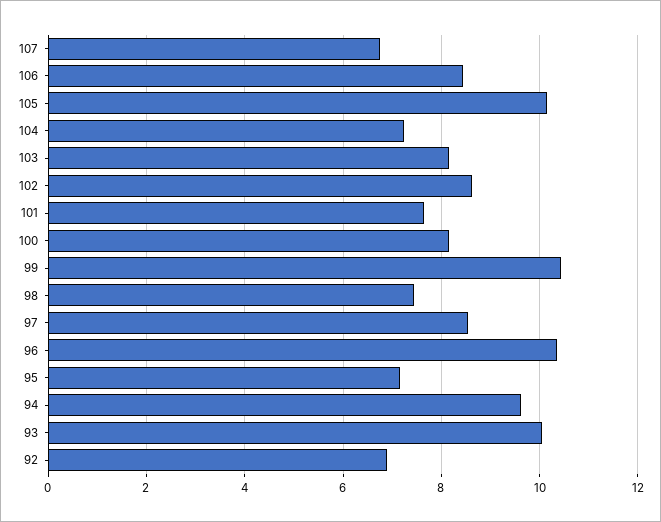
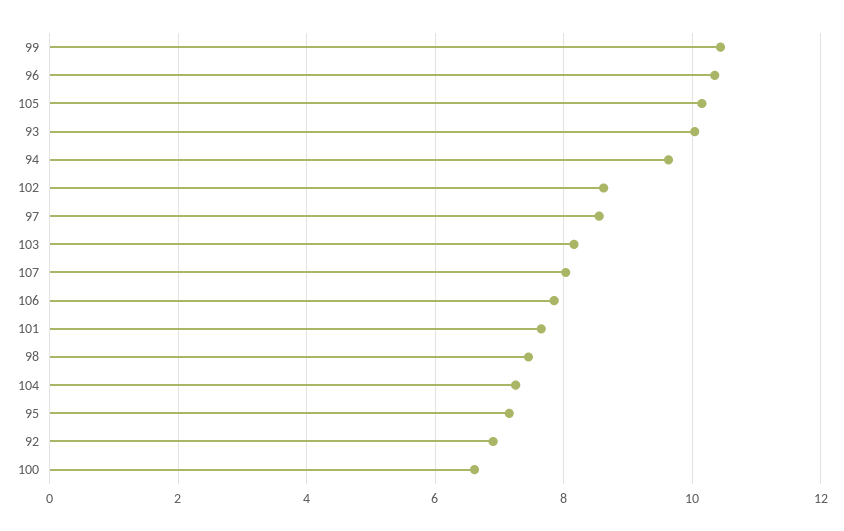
  {
-   "107": 6.8,
+   "107": 8,
-   "106": 8.4,
+   "106": 7.8,
    "105": 10.2,
    "104": 7.2,
    "103": 8.2,
    "102": 8.6,
    "101": 7.6,
-   "100": 8.2,
+   "100": 6.6,
    "99": 10.4,
    "98": 7.4,
    "97": 8.6,
    "96": 10.4,
    "95": 7.2,
    "94": 9.6,
    "93": 10,
    "92": 7
  }

